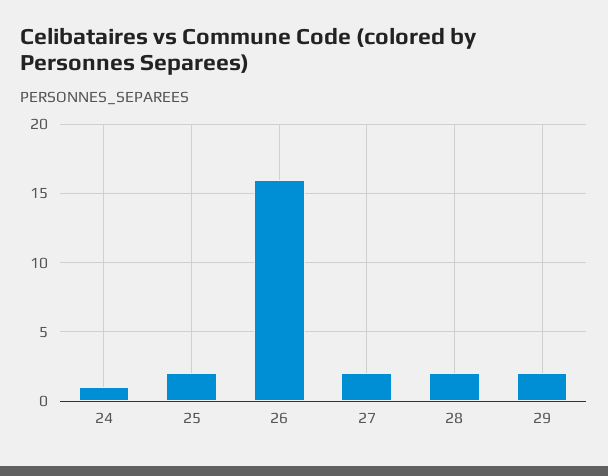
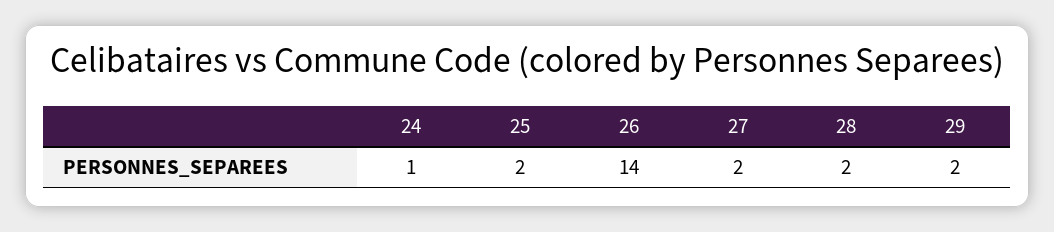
  {
    "24": 1,
    "25": 2,
-   "26": 16,
+   "26": 14,
    "27": 2,
    "28": 2,
    "29": 2
  }

